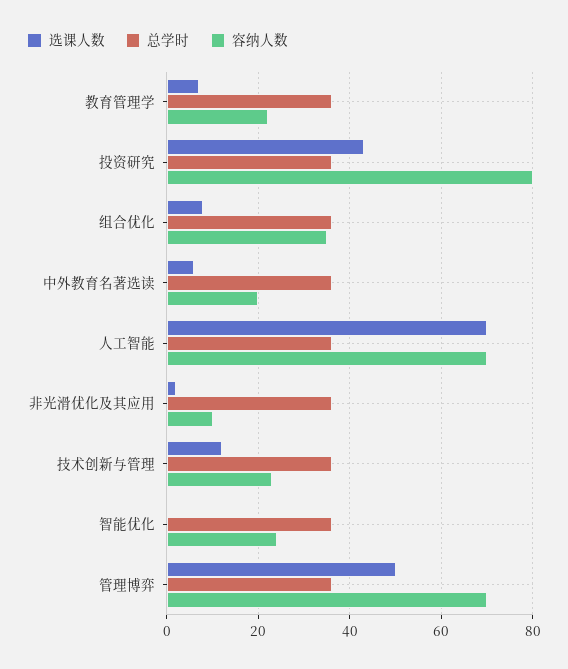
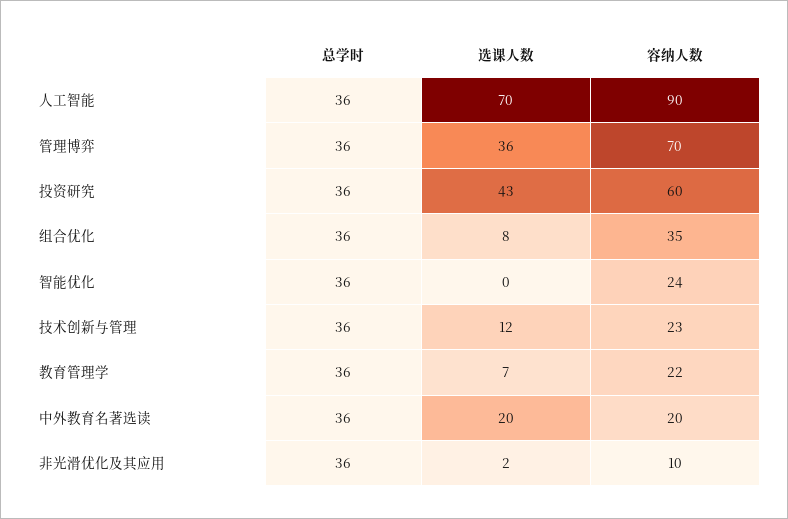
  {
    "选课人数": {
      "教育管理学": 7,
      "投资研究": 43,
      "组合优化": 8,
-     "中外教育名著选读": 5,
+     "中外教育名著选读": 20,
      "人工智能": 70,
      "非光滑优化及其应用": 2,
      "技术创新与管理": 12,
      "智能优化": 0,
-     "管理博弈": 50
+     "管理博弈": 36
    },
    "总学时": {
      "教育管理学": 36,
      "投资研究": 36,
      "组合优化": 36,
      "中外教育名著选读": 36,
      "人工智能": 36,
      "非光滑优化及其应用": 36,
      "技术创新与管理": 36,
      "智能优化": 36,
      "管理博弈": 36
    },
    "容纳人数": {
      "教育管理学": 22,
-     "投资研究": 80,
+     "投资研究": 60,
      "组合优化": 35,
      "中外教育名著选读": 20,
-     "人工智能": 70,
+     "人工智能": 90,
      "非光滑优化及其应用": 10,
      "技术创新与管理": 23,
      "智能优化": 24,
      "管理博弈": 70
    }
  }

